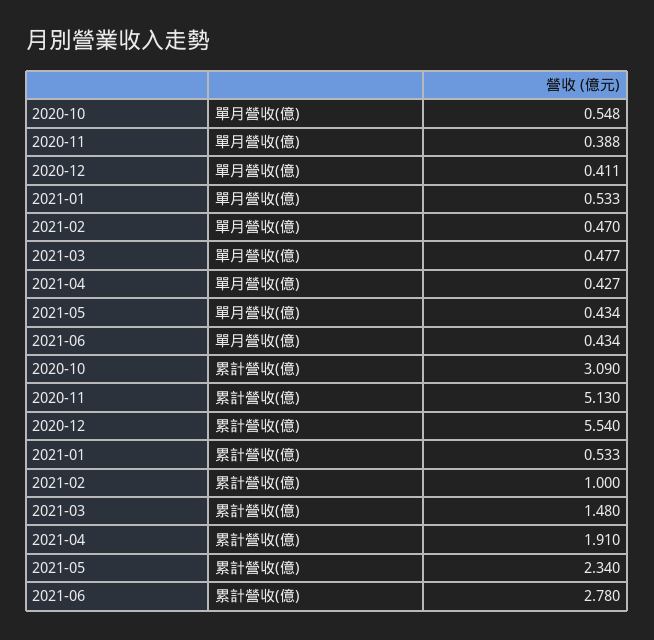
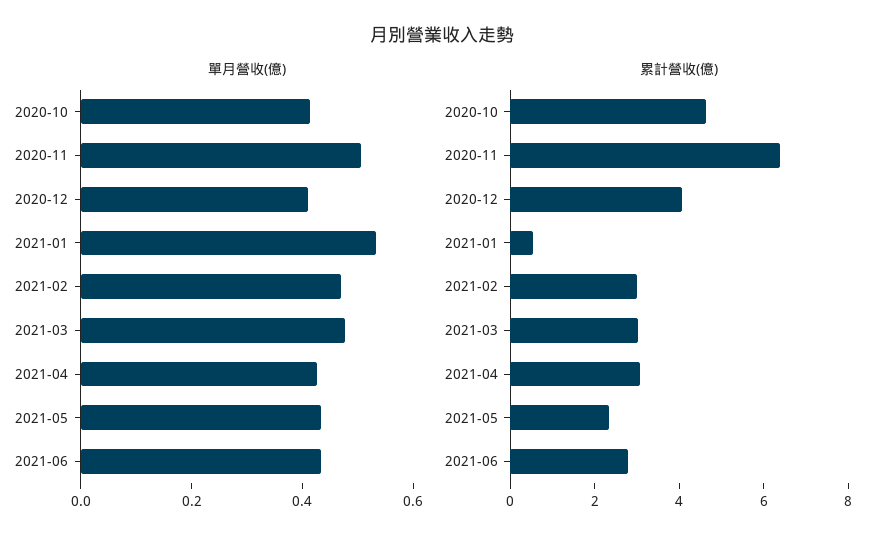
  {
    "單月營收(億)": {
-     "2020-10": 0.548,
+     "2020-10": 0.4,
-     "2020-11": 0.388,
+     "2020-11": 0.5,
      "2020-12": 0.411,
      "2021-01": 0.533,
      "2021-02": 0.47,
      "2021-03": 0.477,
      "2021-04": 0.427,
      "2021-05": 0.434,
      "2021-06": 0.434
    },
    "累計營收(億)": {
-     "2020-10": 3.09,
+     "2020-10": 4.5,
-     "2020-11": 5.13,
+     "2020-11": 6.5,
-     "2020-12": 5.54,
+     "2020-12": 4,
      "2021-01": 0.533,
-     "2021-02": 1,
+     "2021-02": 3,
-     "2021-03": 1.48,
+     "2021-03": 3,
-     "2021-04": 1.91,
+     "2021-04": 3,
      "2021-05": 2.34,
      "2021-06": 2.78
    }
  }

